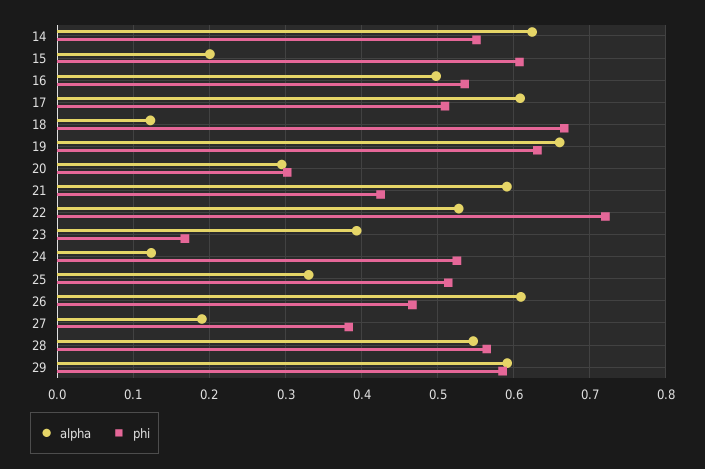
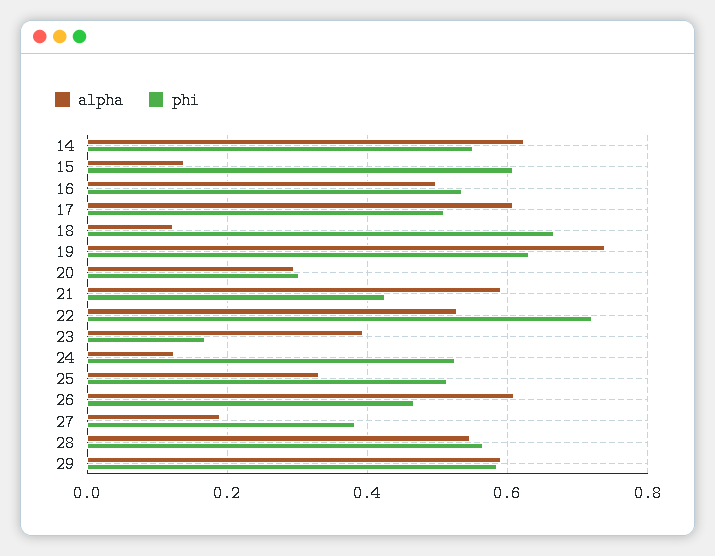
  {
    "alpha": {
      "14": 0.62,
-     "15": 0.2,
+     "15": 0.14,
      "16": 0.5,
      "17": 0.61,
      "18": 0.12,
-     "19": 0.66,
+     "19": 0.74,
      "20": 0.3,
      "21": 0.59,
      "22": 0.53,
      "23": 0.39,
      "24": 0.12,
      "25": 0.33,
      "26": 0.61,
      "27": 0.19,
      "28": 0.55,
      "29": 0.59
    },
    "phi": {
      "14": 0.55,
      "15": 0.61,
      "16": 0.54,
      "17": 0.51,
      "18": 0.67,
      "19": 0.63,
      "20": 0.3,
      "21": 0.42,
      "22": 0.72,
      "23": 0.17,
      "24": 0.53,
      "25": 0.51,
      "26": 0.47,
      "27": 0.38,
      "28": 0.56,
      "29": 0.59
    }
  }

